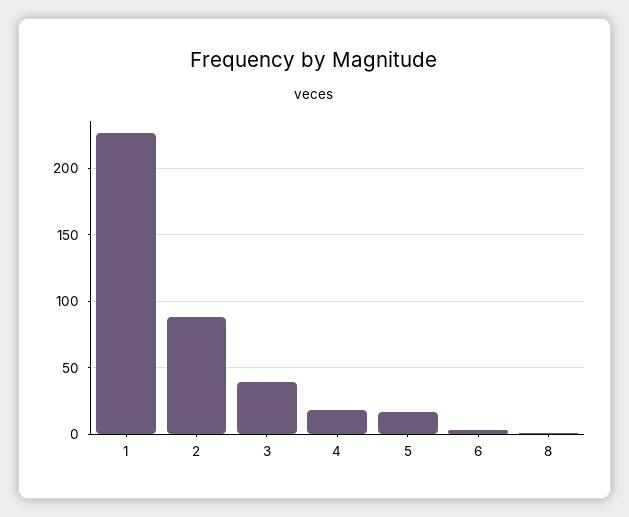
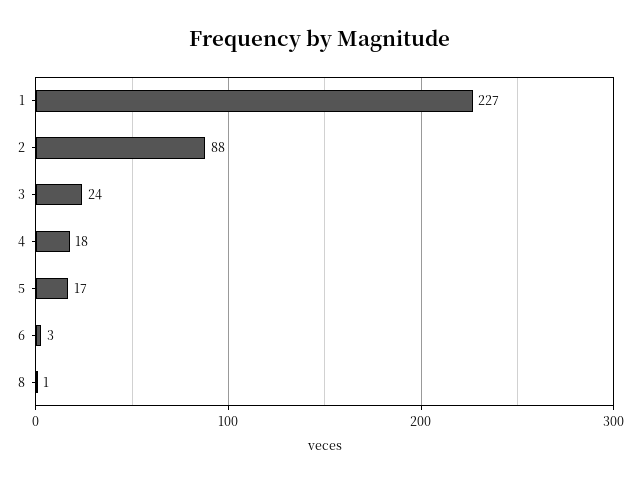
  {
    "1": 227,
    "2": 88,
-   "3": 40,
+   "3": 24,
    "4": 18,
    "5": 17,
    "6": 3,
    "8": 1
  }

